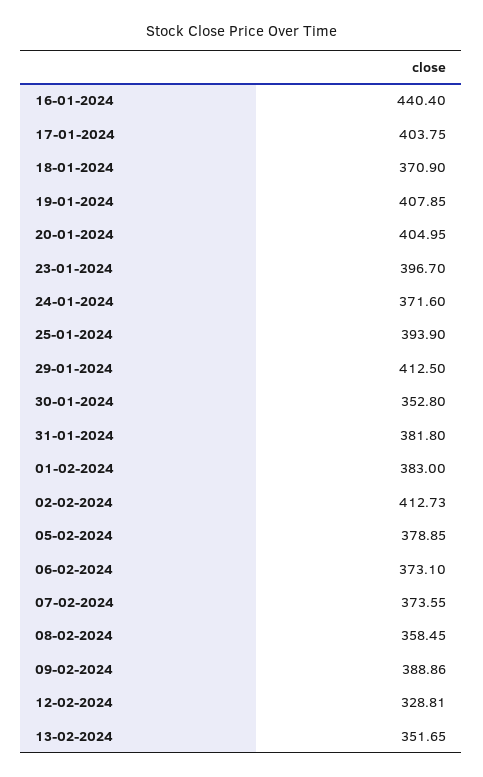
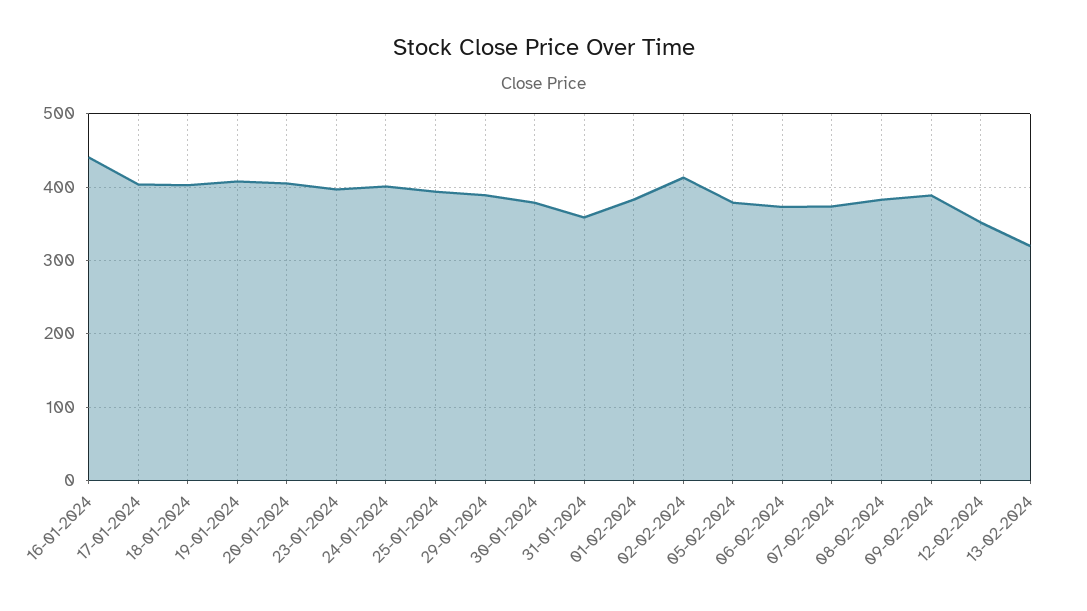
  {
    "16-01-2024": 440.4,
    "17-01-2024": 403.75,
-   "18-01-2024": 370.9,
+   "18-01-2024": 400,
    "19-01-2024": 407.85,
    "20-01-2024": 404.95,
    "23-01-2024": 396.7,
-   "24-01-2024": 371.6,
+   "24-01-2024": 400,
    "25-01-2024": 393.9,
-   "29-01-2024": 412.5,
+   "29-01-2024": 390,
-   "30-01-2024": 352.8,
+   "30-01-2024": 380,
-   "31-01-2024": 381.8,
+   "31-01-2024": 360,
    "01-02-2024": 383,
    "02-02-2024": 412.73,
    "05-02-2024": 378.85,
    "06-02-2024": 373.1,
    "07-02-2024": 373.55,
-   "08-02-2024": 358.45,
+   "08-02-2024": 380,
    "09-02-2024": 388.86,
-   "12-02-2024": 328.81,
+   "12-02-2024": 350,
-   "13-02-2024": 351.65
+   "13-02-2024": 320
  }

